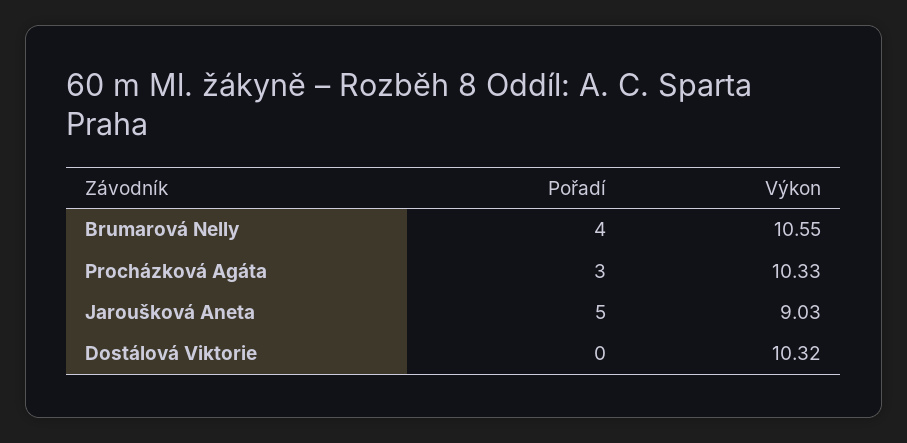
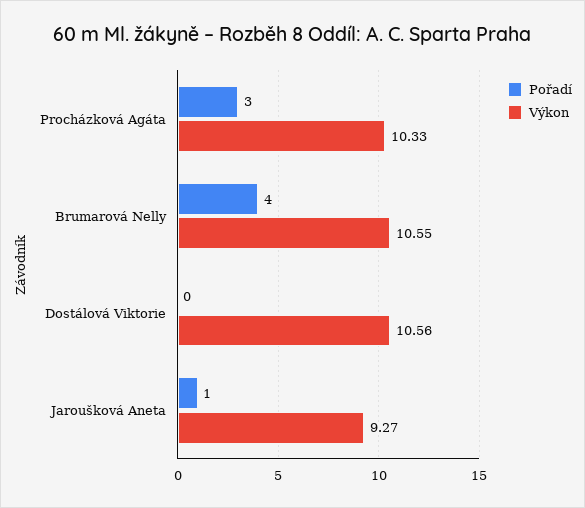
  {
    "Pořadí": {
      "Brumarová Nelly": 4,
      "Procházková Agáta": 3,
-     "Jaroušková Aneta": 5,
+     "Jaroušková Aneta": 1,
      "Dostálová Viktorie": 0
    },
    "Výkon": {
      "Brumarová Nelly": 10.55,
      "Procházková Agáta": 10.33,
-     "Jaroušková Aneta": 9.03,
+     "Jaroušková Aneta": 9.27,
-     "Dostálová Viktorie": 10.32
+     "Dostálová Viktorie": 10.56
    }
  }

